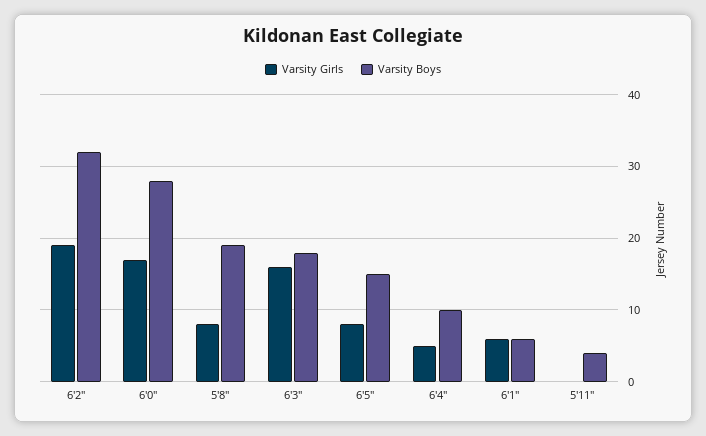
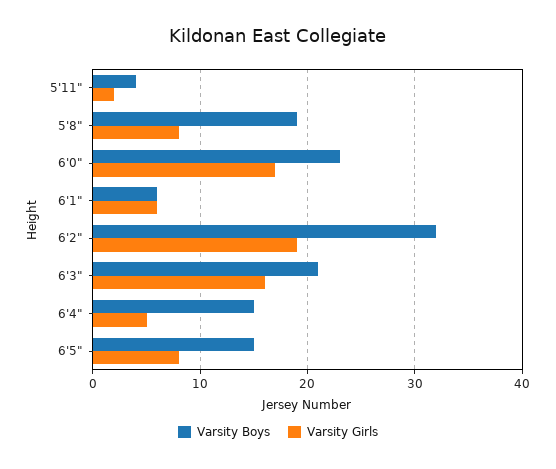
  {
    "Varsity Girls": {
      "6'2\"": 19,
      "6'0\"": 17,
      "5'8\"": 8,
      "6'3\"": 16,
      "6'5\"": 8,
      "6'4\"": 5,
      "6'1\"": 6,
-     "5'11\"": 0
+     "5'11\"": 2
    },
    "Varsity Boys": {
      "6'2\"": 32,
-     "6'0\"": 28,
+     "6'0\"": 23,
      "5'8\"": 19,
-     "6'3\"": 18,
+     "6'3\"": 21,
      "6'5\"": 15,
-     "6'4\"": 10,
+     "6'4\"": 15,
      "6'1\"": 6,
      "5'11\"": 4
    }
  }

